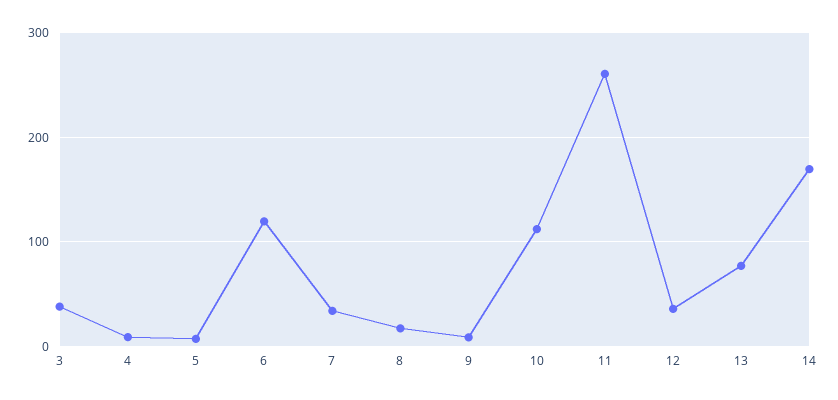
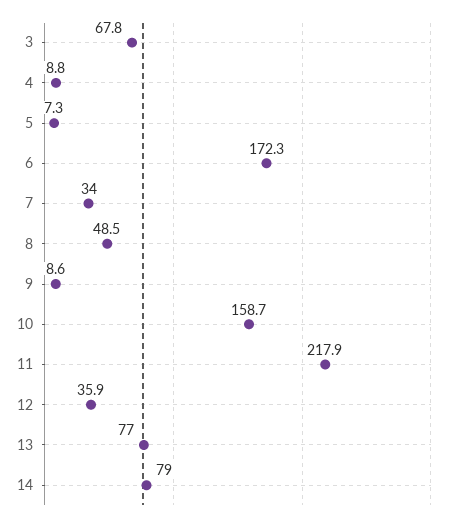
  {
-   "3": 40,
+   "3": 67.8,
    "4": 8.8,
    "5": 7.3,
-   "6": 120,
+   "6": 172.3,
    "7": 34,
-   "8": 20,
+   "8": 48.5,
    "9": 8.6,
-   "10": 110,
+   "10": 158.7,
-   "11": 260,
+   "11": 217.9,
    "12": 35.9,
    "13": 77,
-   "14": 170
+   "14": 79
  }

